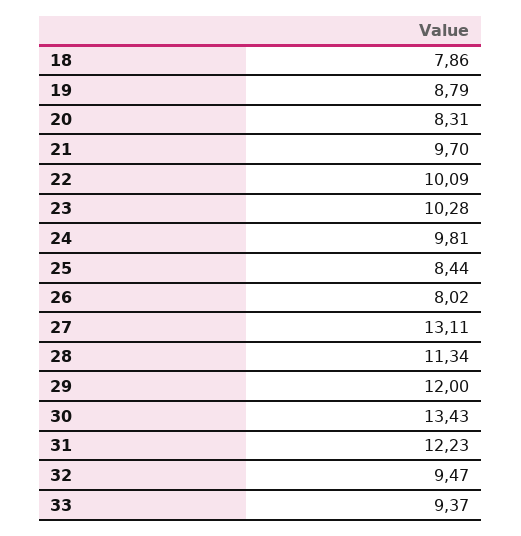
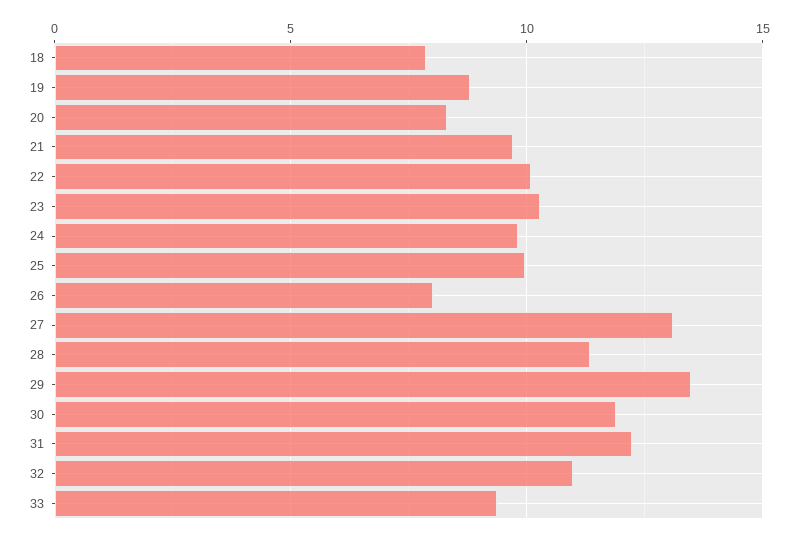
  {
    "18": 7.86,
    "19": 8.79,
    "20": 8.31,
    "21": 9.7,
    "22": 10.09,
    "23": 10.28,
    "24": 9.81,
-   "25": 8.44,
+   "25": 10,
    "26": 8.02,
    "27": 13.11,
    "28": 11.34,
-   "29": 12,
+   "29": 13.5,
-   "30": 13.43,
+   "30": 12,
    "31": 12.23,
-   "32": 9.47,
+   "32": 11,
    "33": 9.37
  }

